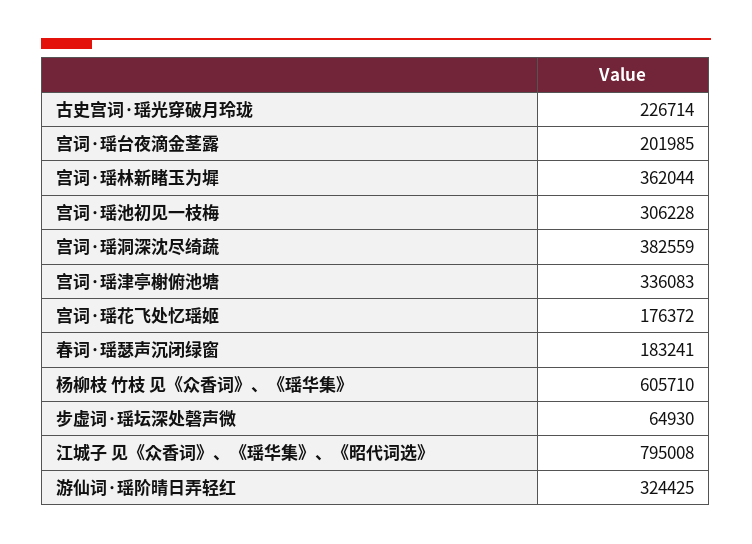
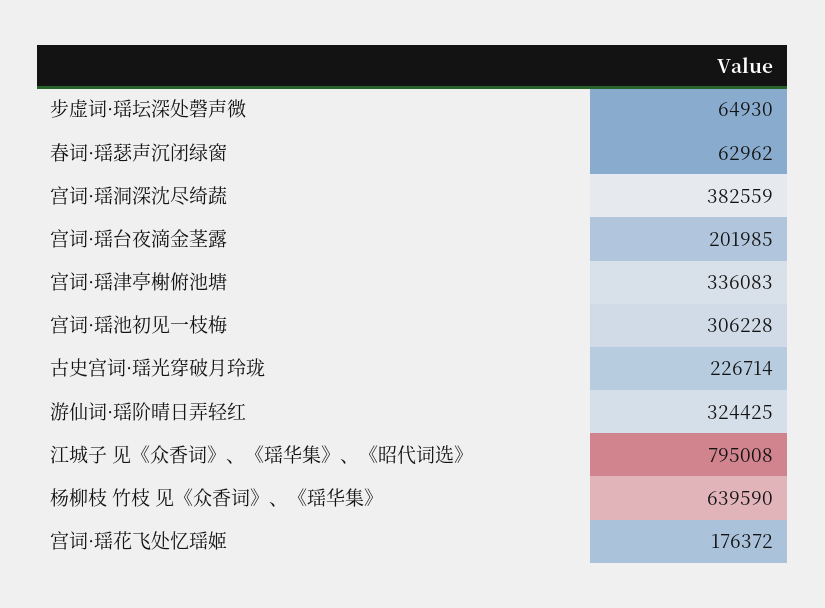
  {
    "古史宫词·瑶光穿破月玲珑": 226714,
    "宫词·瑶台夜滴金茎露": 201985,
-   "宫词·瑶林新睹玉为墀": 362044,
    "宫词·瑶池初见一枝梅": 306228,
    "宫词·瑶洞深沈尽绮蔬": 382559,
    "宫词·瑶津亭榭俯池塘": 336083,
    "宫词·瑶花飞处忆瑶姬": 176372,
-   "春词·瑶瑟声沉闭绿窗": 183241,
+   "春词·瑶瑟声沉闭绿窗": 62962,
-   "杨柳枝 竹枝 见《众香词》、《瑶华集》": 605710,
+   "杨柳枝 竹枝 见《众香词》、《瑶华集》": 639590,
    "步虚词·瑶坛深处磬声微": 64930,
    "江城子 见《众香词》、《瑶华集》、《昭代词选》": 795008,
    "游仙词·瑶阶晴日弄轻红": 324425
  }

